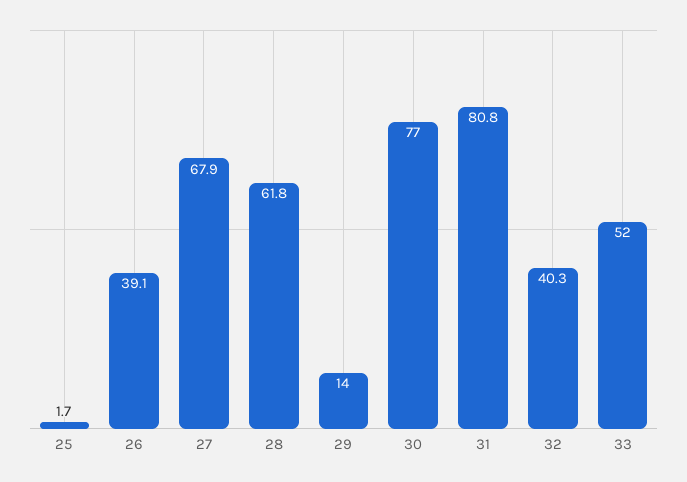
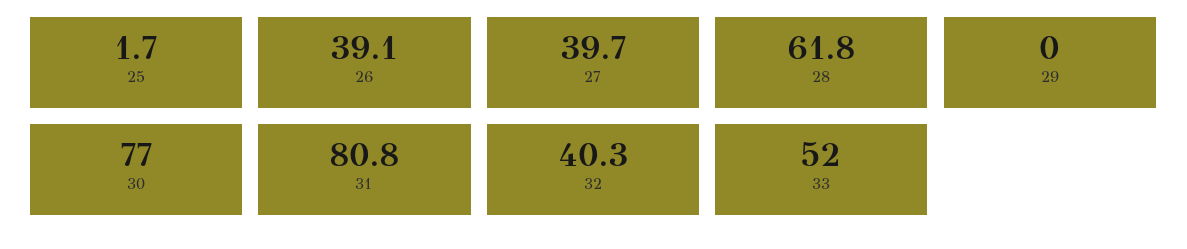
  {
    "25": 1.7,
    "26": 39.1,
-   "27": 67.9,
+   "27": 39.7,
    "28": 61.8,
-   "29": 14,
+   "29": 0,
    "30": 77,
    "31": 80.8,
    "32": 40.3,
    "33": 52
  }

